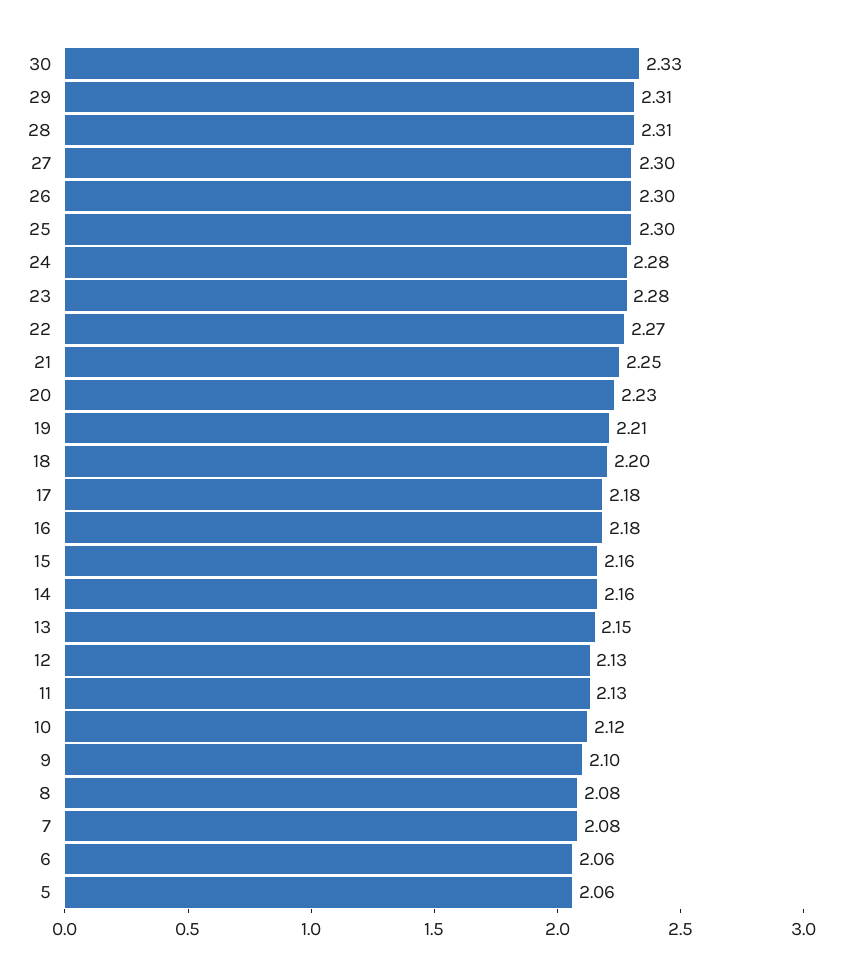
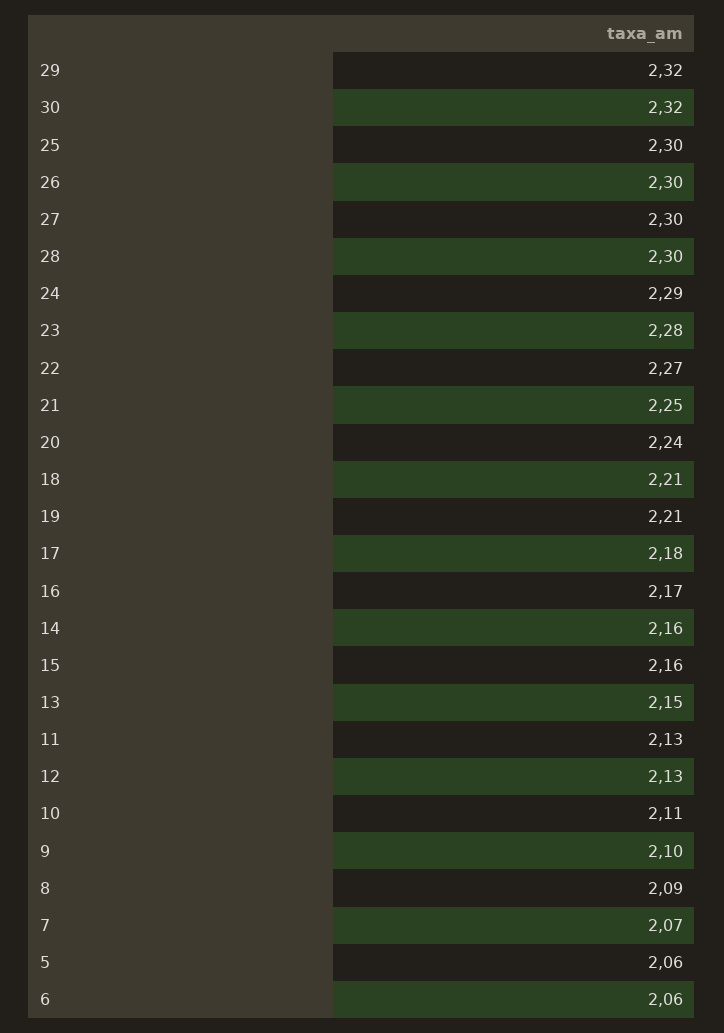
  {
-   "30": 2.33,
+   "30": 2.32,
-   "29": 2.31,
+   "29": 2.32,
-   "28": 2.31,
+   "28": 2.3,
    "27": 2.3,
    "26": 2.3,
    "25": 2.3,
-   "24": 2.28,
+   "24": 2.29,
    "23": 2.28,
    "22": 2.27,
    "21": 2.25,
-   "20": 2.23,
+   "20": 2.24,
    "19": 2.21,
-   "18": 2.2,
+   "18": 2.21,
    "17": 2.18,
-   "16": 2.18,
+   "16": 2.17,
    "15": 2.16,
    "14": 2.16,
    "13": 2.15,
    "12": 2.13,
    "11": 2.13,
-   "10": 2.12,
+   "10": 2.11,
    "9": 2.1,
-   "8": 2.08,
+   "8": 2.09,
-   "7": 2.08,
+   "7": 2.07,
    "6": 2.06,
    "5": 2.06
  }

